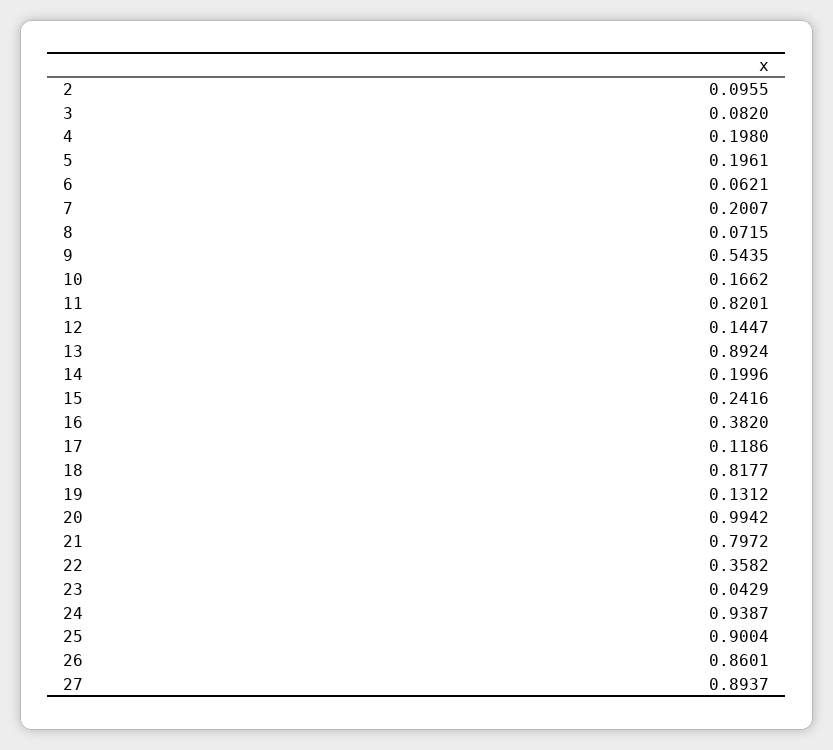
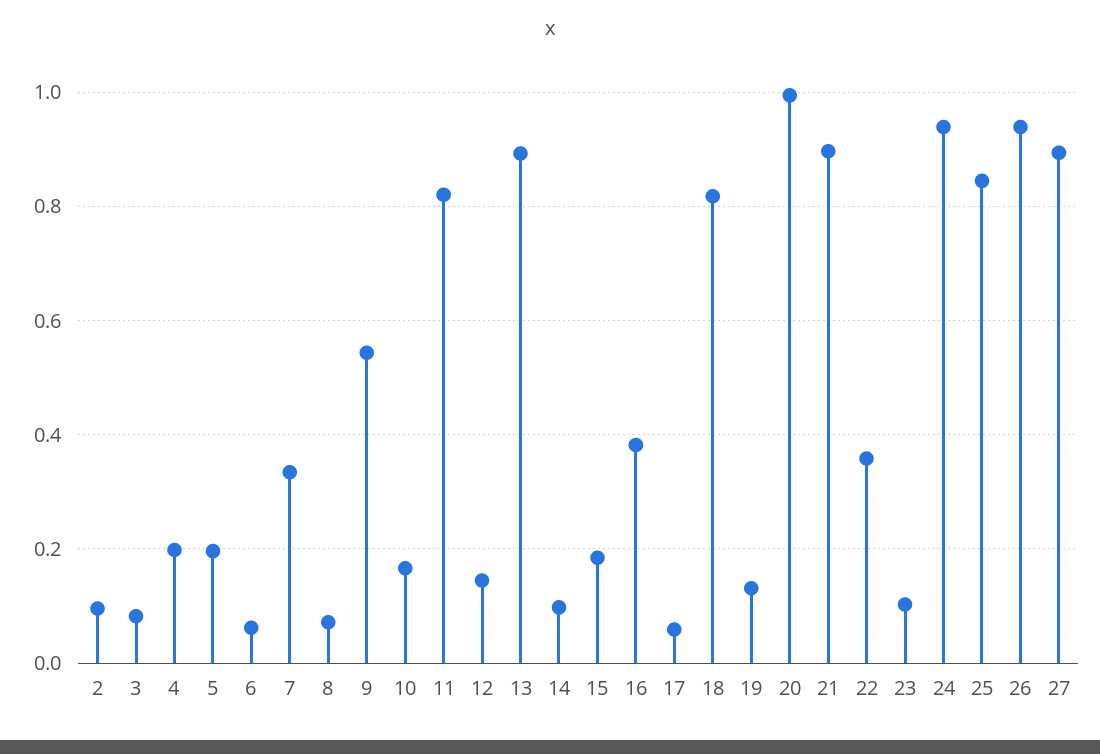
  {
    "2": 0.0955,
    "3": 0.082,
    "4": 0.198,
    "5": 0.1961,
    "6": 0.0621,
-   "7": 0.2007,
+   "7": 0.34,
    "8": 0.0715,
    "9": 0.5435,
    "10": 0.1662,
    "11": 0.8201,
    "12": 0.1447,
    "13": 0.8924,
-   "14": 0.1996,
+   "14": 0.1,
-   "15": 0.2416,
+   "15": 0.18,
    "16": 0.382,
-   "17": 0.1186,
+   "17": 0.06,
    "18": 0.8177,
    "19": 0.1312,
    "20": 0.9942,
-   "21": 0.7972,
+   "21": 0.9,
    "22": 0.3582,
-   "23": 0.0429,
+   "23": 0.1,
    "24": 0.9387,
-   "25": 0.9004,
+   "25": 0.84,
-   "26": 0.8601,
+   "26": 0.94,
    "27": 0.8937
  }

